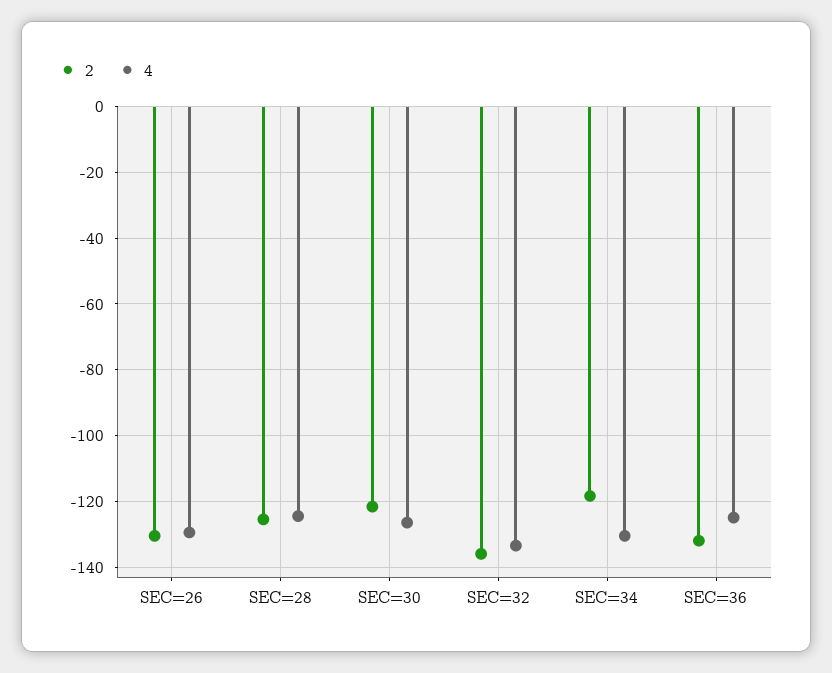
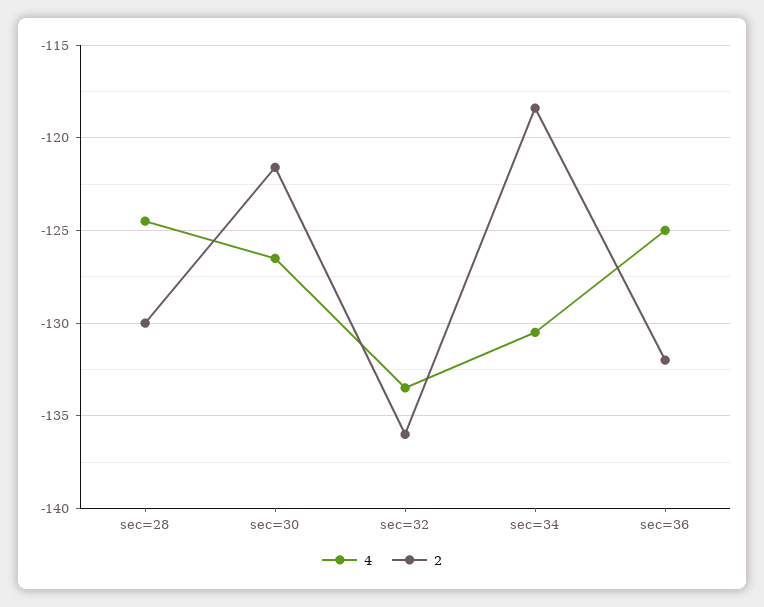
  {
    "2": {
-     "SEC=26": -130,
-     "SEC=28": -126,
+     "SEC=28": -130,
      "SEC=30": -121.5,
      "SEC=32": -136,
      "SEC=34": -118.5,
      "SEC=36": -132
    },
    "4": {
-     "SEC=26": -130,
      "SEC=28": -124.5,
      "SEC=30": -126.5,
      "SEC=32": -133.5,
      "SEC=34": -130.5,
      "SEC=36": -125
    }
  }

